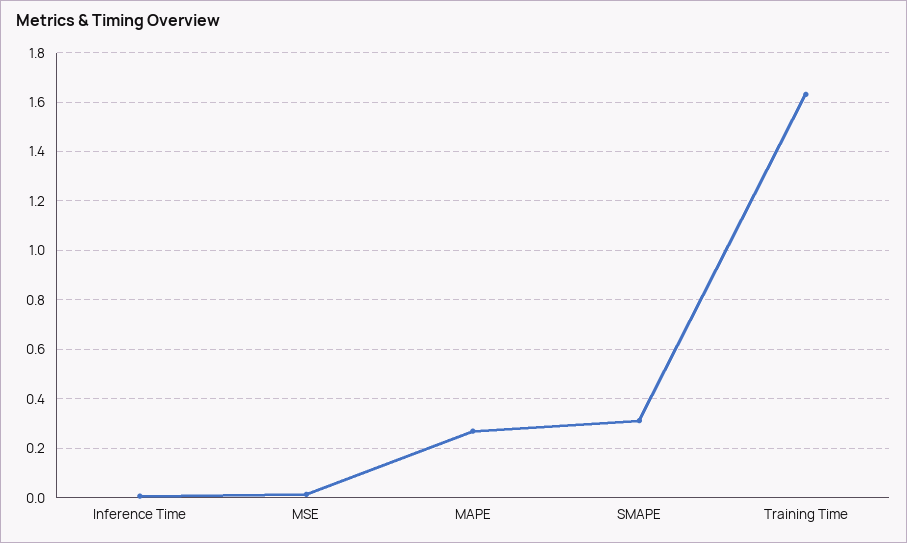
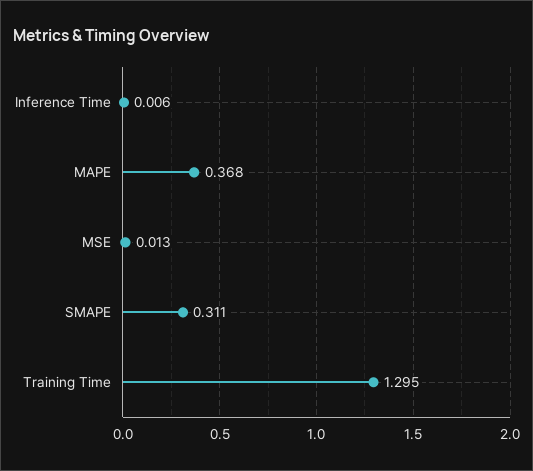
  {
    "Inference Time": 0.006,
    "MSE": 0.013,
-   "MAPE": 0.275,
+   "MAPE": 0.368,
    "SMAPE": 0.311,
-   "Training Time": 1.625
+   "Training Time": 1.295
  }

